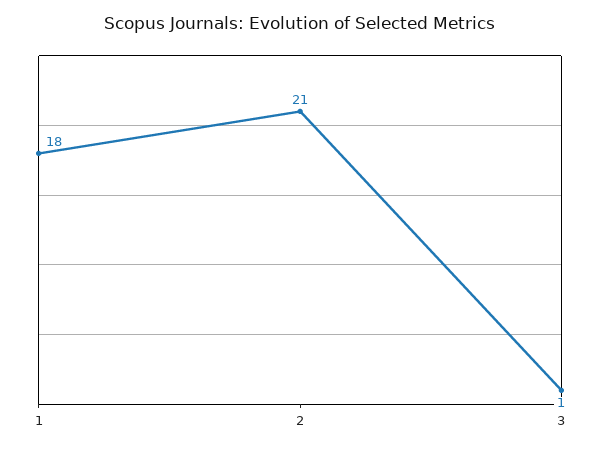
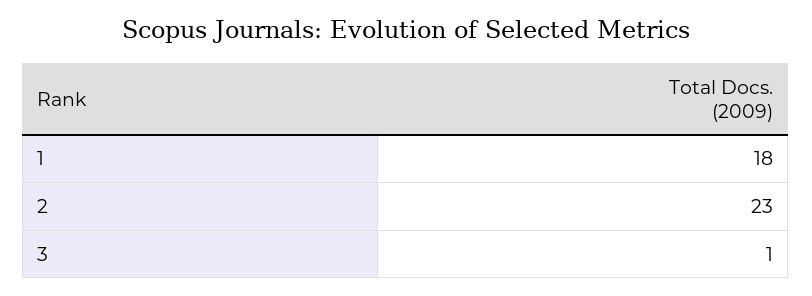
  {
    "1": 18,
-   "2": 21,
+   "2": 23,
    "3": 1
  }

